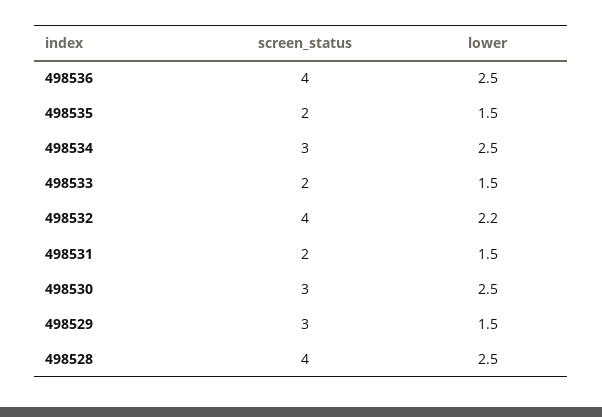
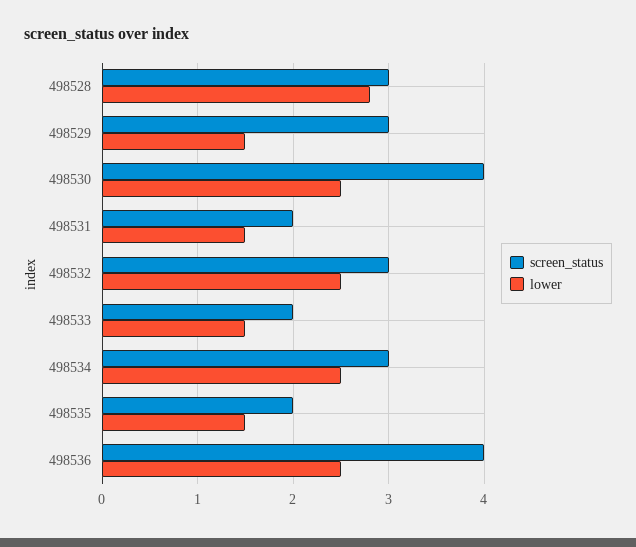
  {
    "screen_status": {
      "498536": 4,
      "498535": 2,
      "498534": 3,
      "498533": 2,
-     "498532": 4,
+     "498532": 3,
      "498531": 2,
-     "498530": 3,
+     "498530": 4,
      "498529": 3,
-     "498528": 4
+     "498528": 3
    },
    "lower": {
      "498536": 2.5,
      "498535": 1.5,
      "498534": 2.5,
      "498533": 1.5,
-     "498532": 2.2,
+     "498532": 2.5,
      "498531": 1.5,
      "498530": 2.5,
      "498529": 1.5,
-     "498528": 2.5
+     "498528": 2.8
    }
  }

